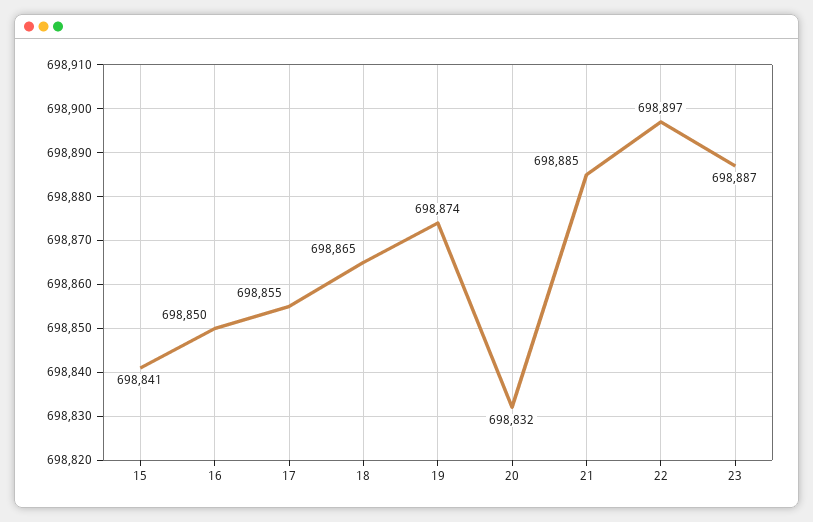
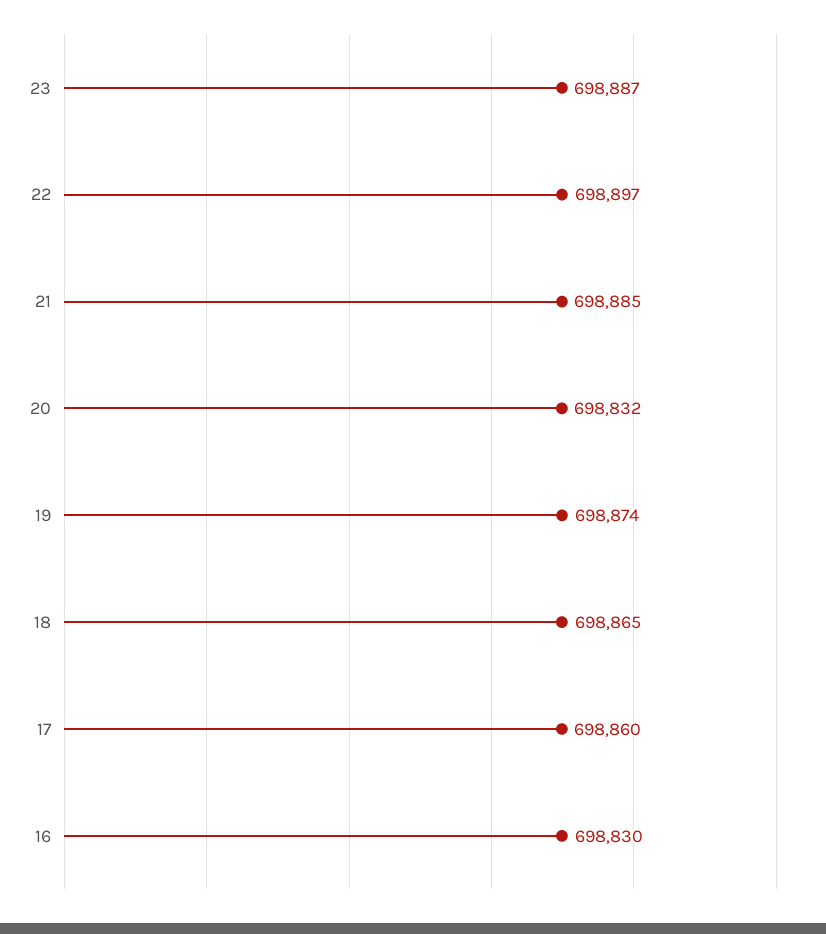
  {
-   "15": 698841,
-   "16": 698850,
+   "16": 698830,
-   "17": 698855,
+   "17": 698860,
    "18": 698865,
    "19": 698874,
    "20": 698832,
    "21": 698885,
    "22": 698897,
    "23": 698887
  }

